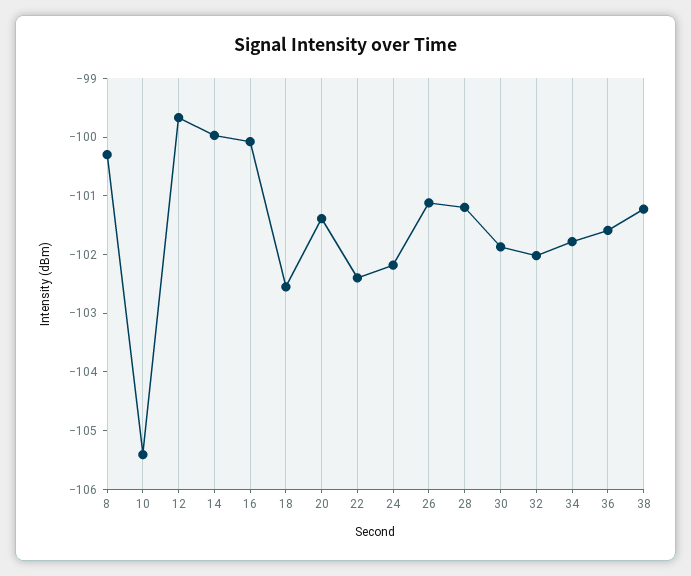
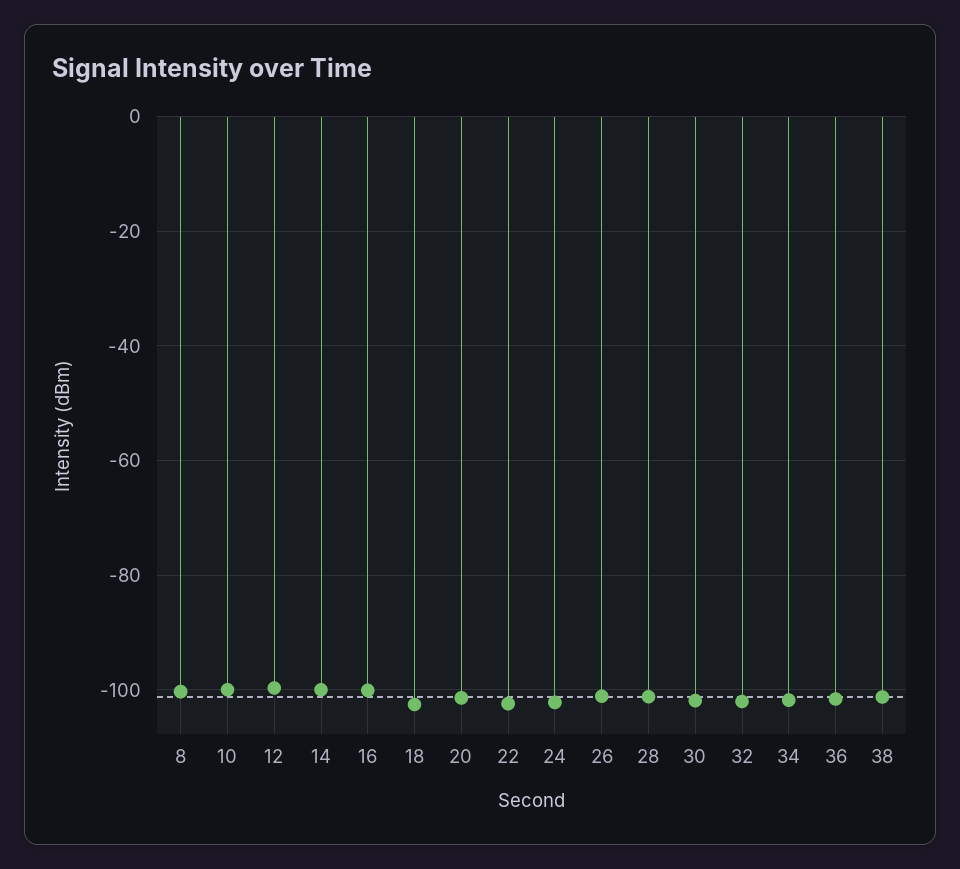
  {
    "8": -100.4,
-   "10": -105.4,
+   "10": -100,
    "12": -99.6,
    "14": -100,
    "16": -100,
    "18": -102.6,
    "20": -101.4,
    "22": -102.4,
    "24": -102.2,
    "26": -101.2,
    "28": -101.2,
    "30": -101.8,
    "32": -102,
    "34": -101.8,
    "36": -101.6,
    "38": -101.2
  }

